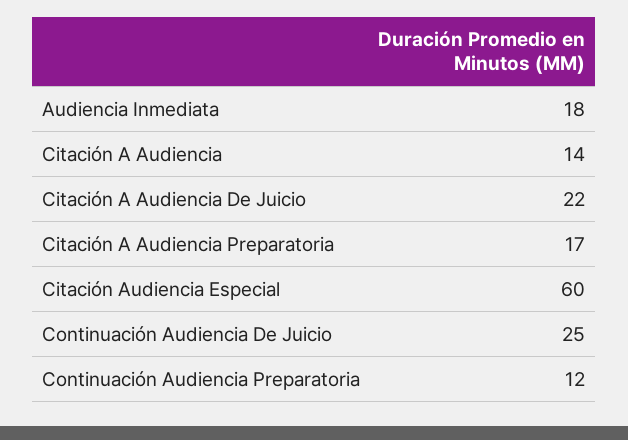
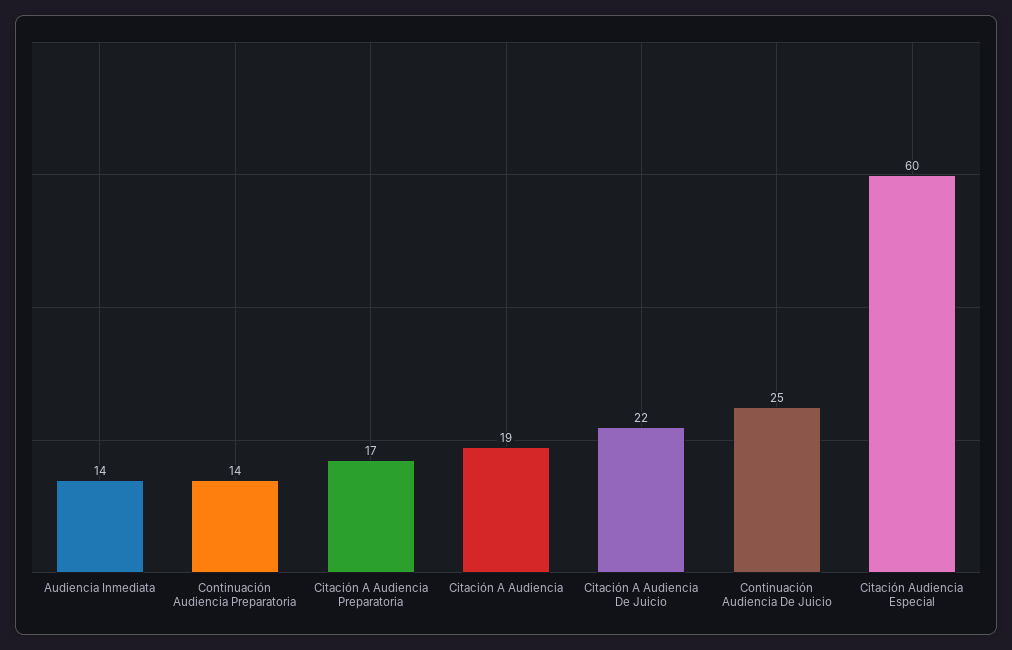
  {
-   "Audiencia Inmediata": 18,
+   "Audiencia Inmediata": 14,
-   "Citación A Audiencia": 14,
+   "Citación A Audiencia": 19,
    "Citación A Audiencia De Juicio": 22,
    "Citación A Audiencia Preparatoria": 17,
    "Citación Audiencia Especial": 60,
    "Continuación Audiencia De Juicio": 25,
-   "Continuación Audiencia Preparatoria": 12
+   "Continuación Audiencia Preparatoria": 14
  }

